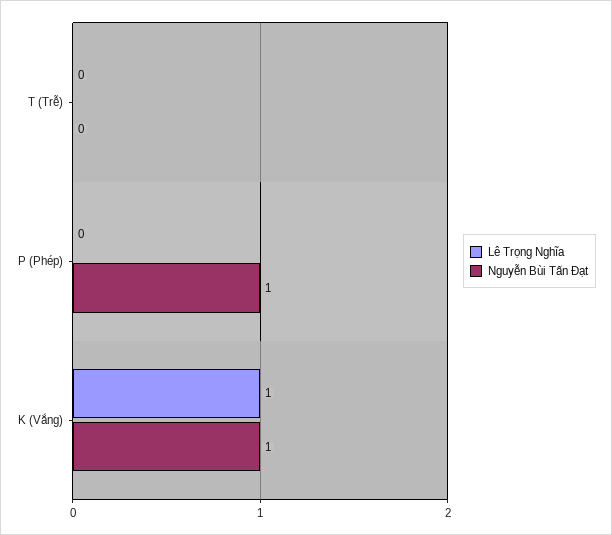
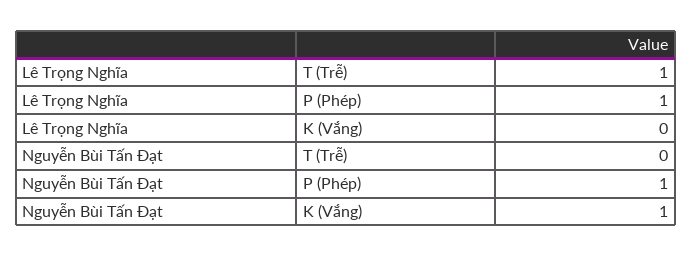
  {
    "Lê Trọng Nghĩa": {
-     "T (Trễ)": 0,
+     "T (Trễ)": 1,
-     "P (Phép)": 0,
+     "P (Phép)": 1,
-     "K (Vắng)": 1
+     "K (Vắng)": 0
    },
    "Nguyễn Bùi Tấn Đạt": {
      "T (Trễ)": 0,
      "P (Phép)": 1,
      "K (Vắng)": 1
    }
  }

